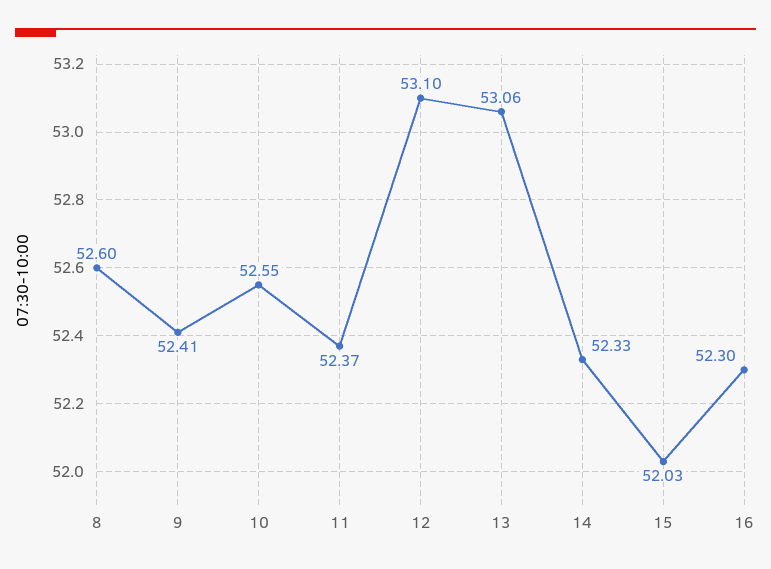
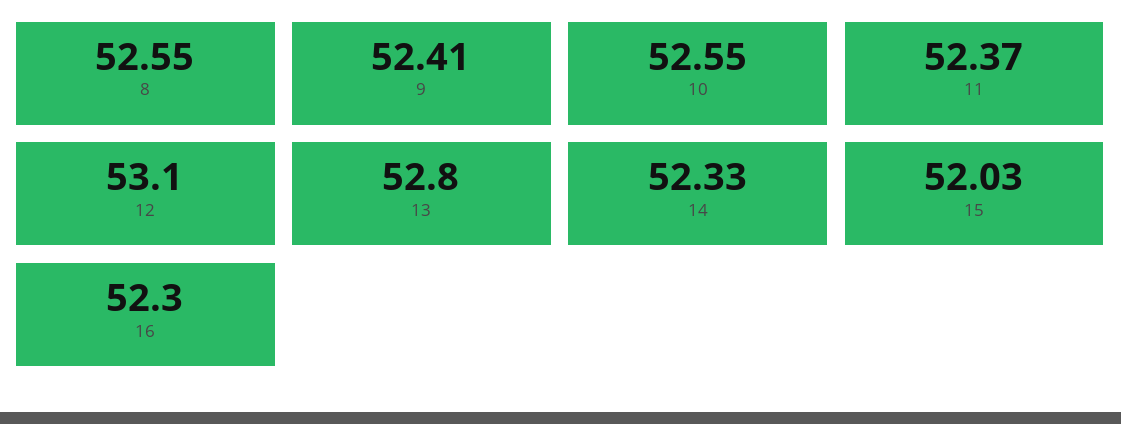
  {
-   "8": 52.6,
+   "8": 52.55,
    "9": 52.41,
    "10": 52.55,
    "11": 52.37,
    "12": 53.1,
-   "13": 53.06,
+   "13": 52.8,
    "14": 52.33,
    "15": 52.03,
    "16": 52.3
  }

